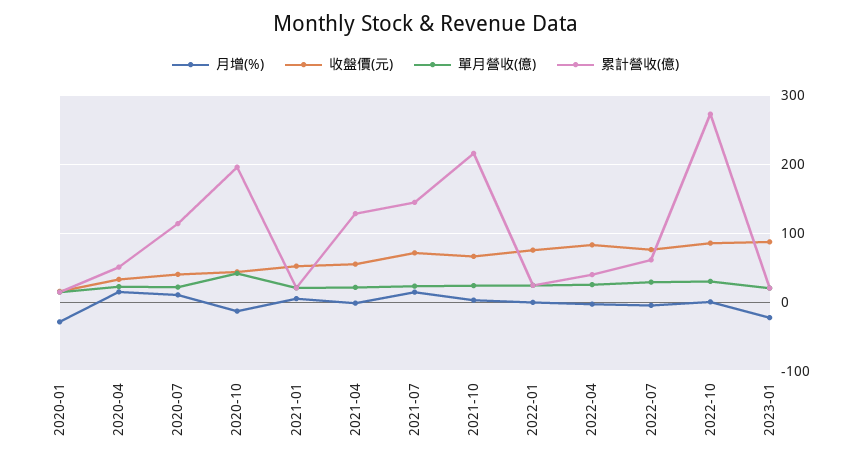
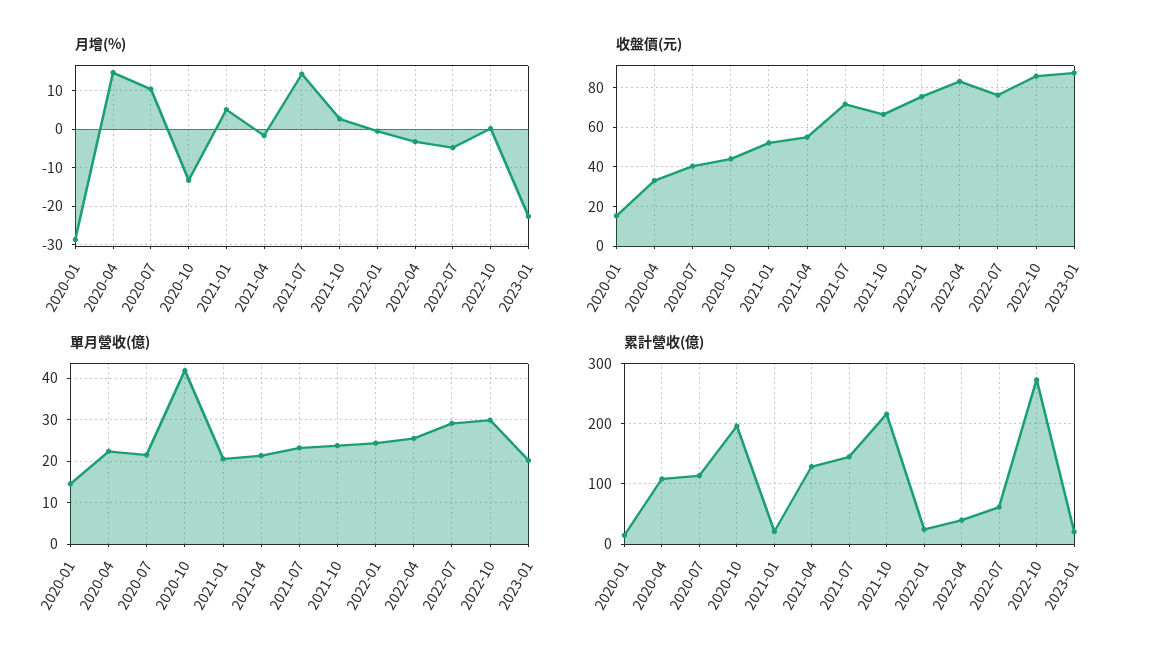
  {
    "月增(%)": {
      "2020-01": -28,
      "2020-04": 14,
      "2020-07": 10,
      "2020-10": -14,
      "2021-01": 6,
      "2021-04": -2,
      "2021-07": 14,
      "2021-10": 2,
      "2022-01": 0,
      "2022-04": -4,
      "2022-07": -4,
      "2022-10": 0,
      "2023-01": -22
    },
    "收盤價(元)": {
      "2020-01": 15,
      "2020-04": 35,
      "2020-07": 40,
      "2020-10": 45,
      "2021-01": 50,
      "2021-04": 55,
      "2021-07": 70,
      "2021-10": 65,
      "2022-01": 75,
      "2022-04": 85,
      "2022-07": 75,
      "2022-10": 85,
      "2023-01": 85
    },
    "單月營收(億)": {
      "2020-01": 14,
      "2020-04": 22,
      "2020-07": 22,
      "2020-10": 42,
      "2021-01": 20,
      "2021-04": 22,
      "2021-07": 24,
      "2021-10": 24,
      "2022-01": 24,
      "2022-04": 26,
      "2022-07": 30,
      "2022-10": 30,
      "2023-01": 20
    },
    "累計營收(億)": {
      "2020-01": 10,
-     "2020-04": 50,
+     "2020-04": 110,
      "2020-07": 110,
      "2020-10": 200,
      "2021-01": 20,
      "2021-04": 130,
      "2021-07": 140,
      "2021-10": 220,
      "2022-01": 20,
      "2022-04": 40,
      "2022-07": 60,
      "2022-10": 270,
      "2023-01": 20
    }
  }

